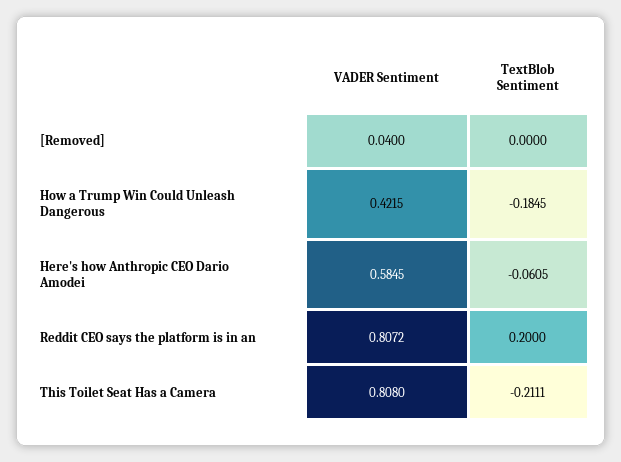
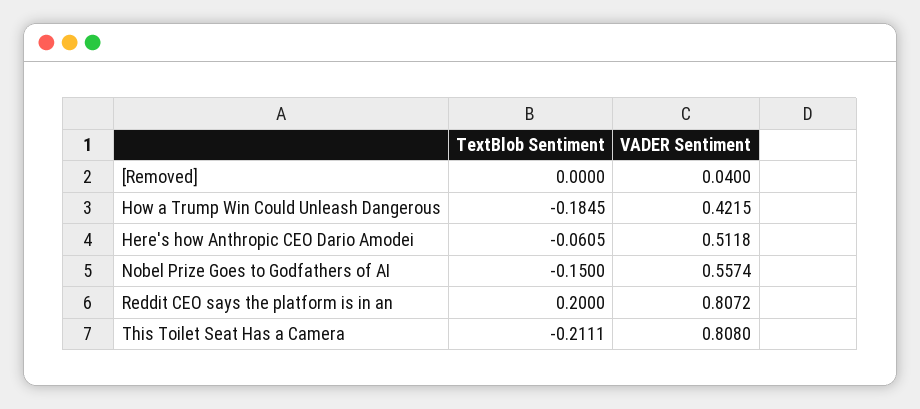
  {
    "VADER Sentiment": {
      "[Removed]": 0.04,
      "How a Trump Win Could Unleash Dangerous": 0.4215,
-     "Here's how Anthropic CEO Dario Amodei": 0.5845,
+     "Here's how Anthropic CEO Dario Amodei": 0.5118,
      "Reddit CEO says the platform is in an": 0.8072,
-     "This Toilet Seat Has a Camera": 0.808
+     "This Toilet Seat Has a Camera": 0.808,
+     "Nobel Prize Goes to Godfathers of AI": 0.5574
    },
    "TextBlob Sentiment": {
      "[Removed]": 0,
      "How a Trump Win Could Unleash Dangerous": -0.1845,
      "Here's how Anthropic CEO Dario Amodei": -0.0605,
      "Reddit CEO says the platform is in an": 0.2,
-     "This Toilet Seat Has a Camera": -0.2111
+     "This Toilet Seat Has a Camera": -0.2111,
+     "Nobel Prize Goes to Godfathers of AI": -0.15
    }
  }

